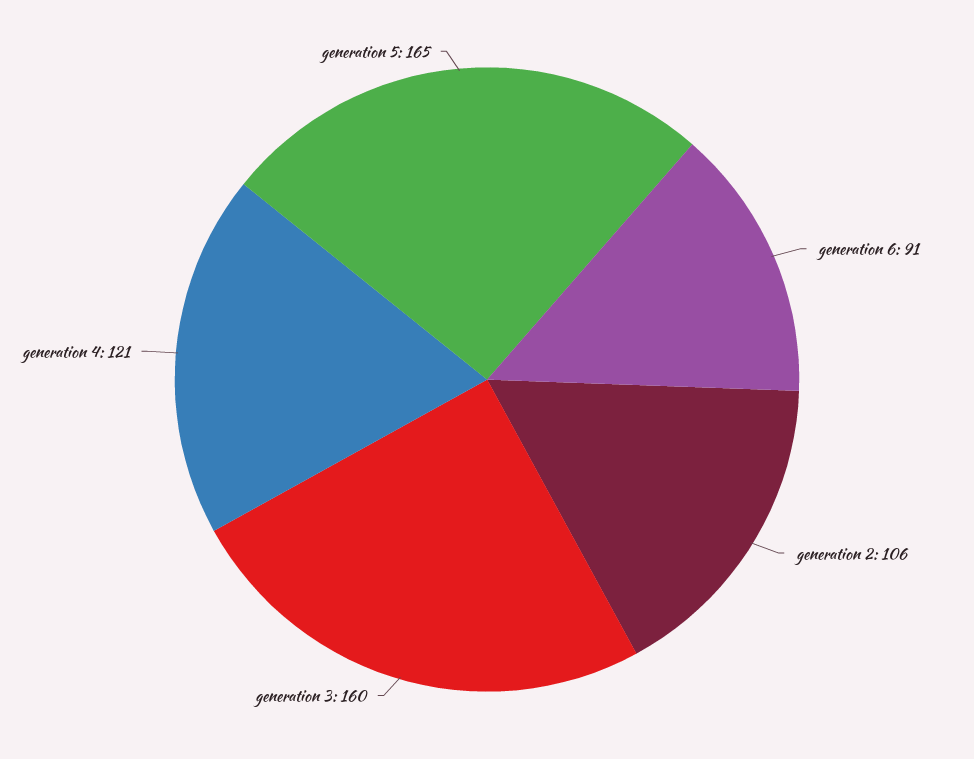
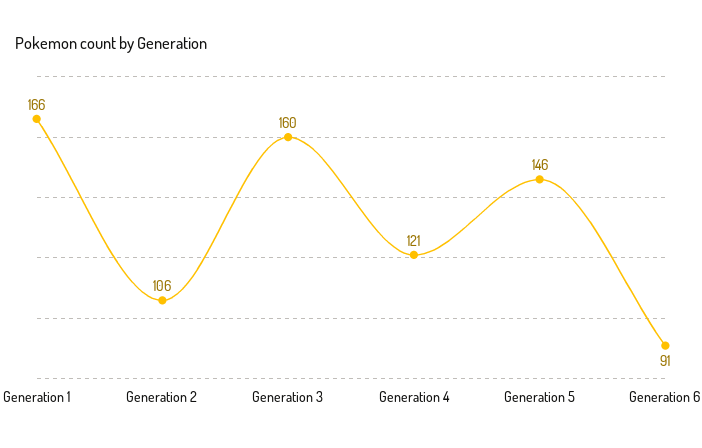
  {
    "generation 6": 91,
    "generation 2": 106,
    "generation 3": 160,
    "generation 4": 121,
-   "generation 5": 165
+   "generation 5": 146,
+   "Generation 1": 166
  }

